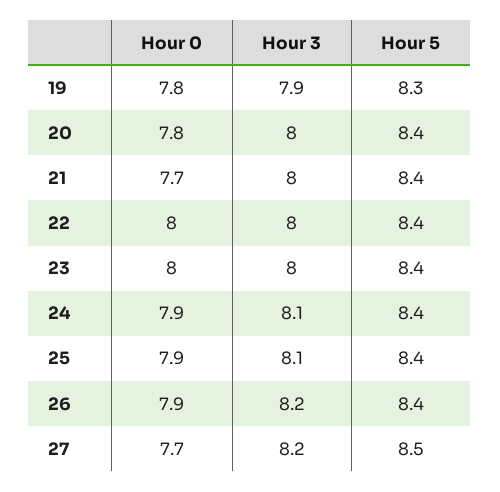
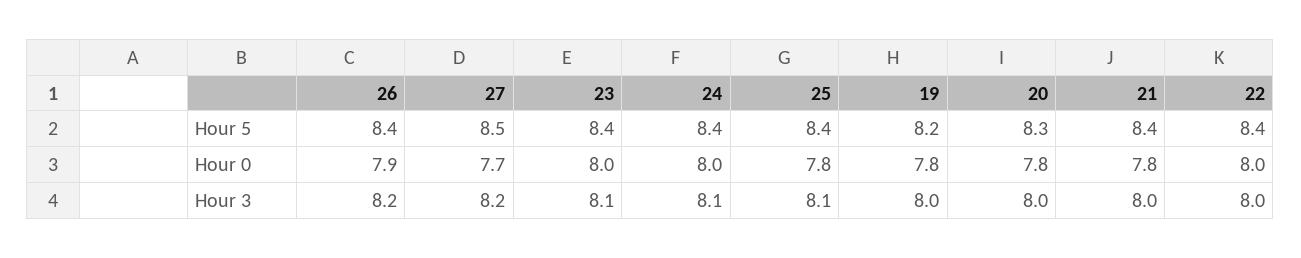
  {
    "Hour 0": {
      "19": 7.8,
      "20": 7.8,
-     "21": 7.7,
+     "21": 7.8,
      "22": 8,
      "23": 8,
-     "24": 7.9,
+     "24": 8,
-     "25": 7.9,
+     "25": 7.8,
      "26": 7.9,
      "27": 7.7
    },
    "Hour 3": {
-     "19": 7.9,
+     "19": 8,
      "20": 8,
      "21": 8,
      "22": 8,
-     "23": 8,
+     "23": 8.1,
      "24": 8.1,
      "25": 8.1,
      "26": 8.2,
      "27": 8.2
    },
    "Hour 5": {
-     "19": 8.3,
+     "19": 8.2,
-     "20": 8.4,
+     "20": 8.3,
      "21": 8.4,
      "22": 8.4,
      "23": 8.4,
      "24": 8.4,
      "25": 8.4,
      "26": 8.4,
      "27": 8.5
    }
  }

